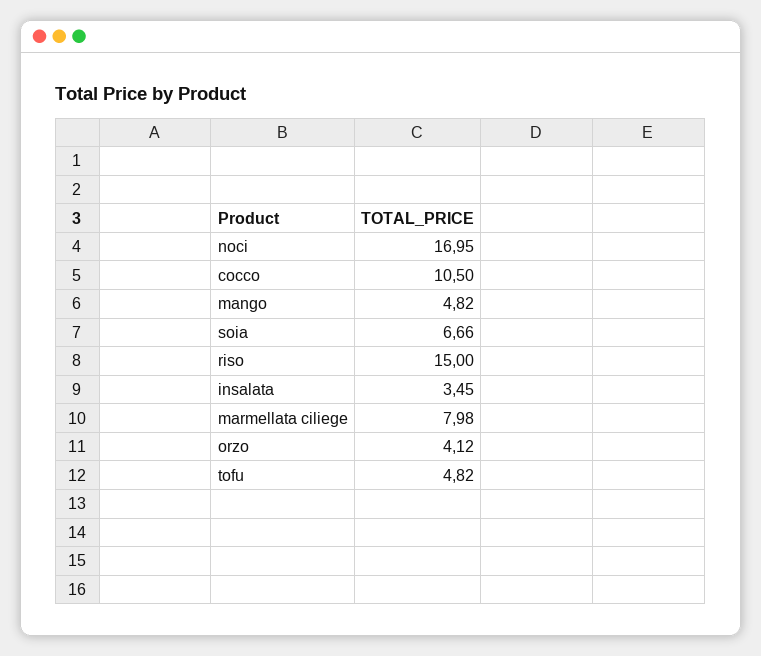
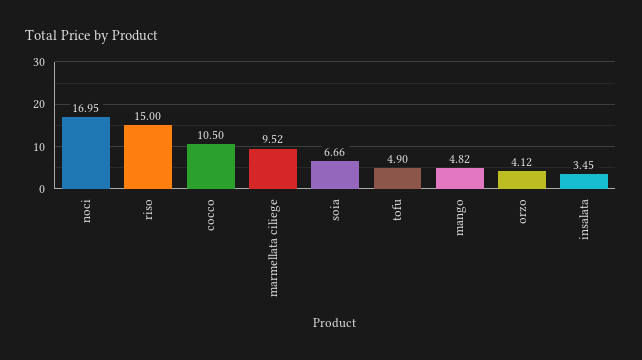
  {
    "noci": 16.95,
    "cocco": 10.5,
    "mango": 4.82,
    "soia": 6.66,
    "riso": 15,
    "insalata": 3.45,
-   "marmellata ciliege": 7.98,
+   "marmellata ciliege": 9.52,
    "orzo": 4.12,
-   "tofu": 4.82
+   "tofu": 4.9
  }

